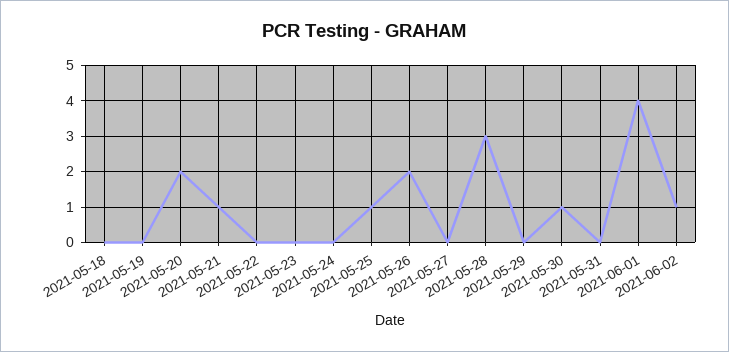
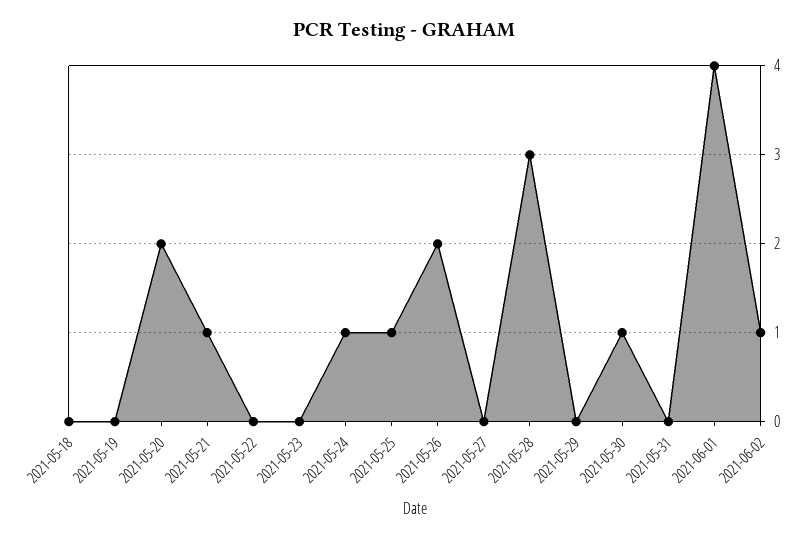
  {
    "2021-05-18": 0,
    "2021-05-19": 0,
    "2021-05-20": 2,
    "2021-05-21": 1,
    "2021-05-22": 0,
    "2021-05-23": 0,
-   "2021-05-24": 0,
+   "2021-05-24": 1,
    "2021-05-25": 1,
    "2021-05-26": 2,
    "2021-05-27": 0,
    "2021-05-28": 3,
    "2021-05-29": 0,
    "2021-05-30": 1,
    "2021-05-31": 0,
    "2021-06-01": 4,
    "2021-06-02": 1
  }

